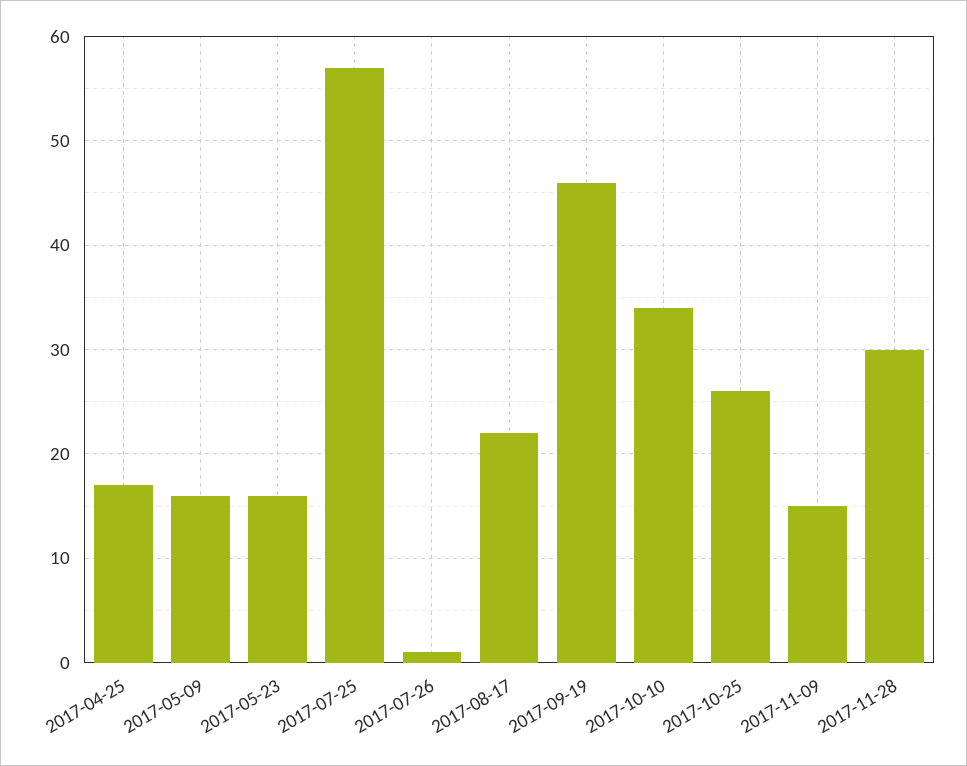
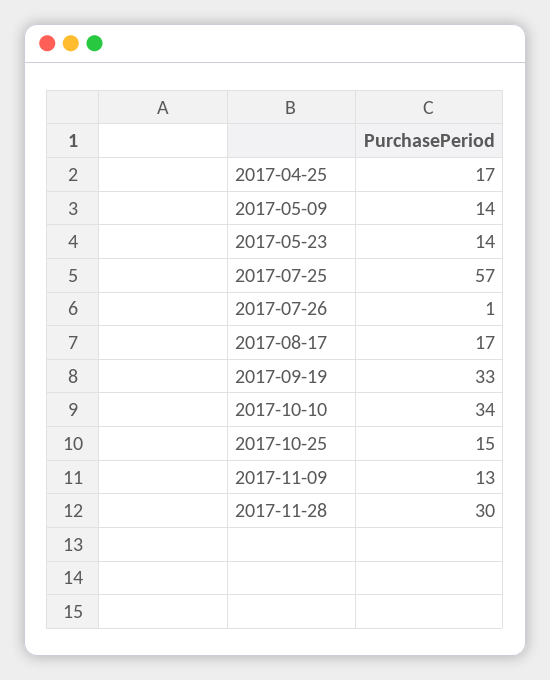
  {
    "2017-04-25": 17,
-   "2017-05-09": 16,
+   "2017-05-09": 14,
-   "2017-05-23": 16,
+   "2017-05-23": 14,
    "2017-07-25": 57,
    "2017-07-26": 1,
-   "2017-08-17": 22,
+   "2017-08-17": 17,
-   "2017-09-19": 46,
+   "2017-09-19": 33,
    "2017-10-10": 34,
-   "2017-10-25": 26,
+   "2017-10-25": 15,
-   "2017-11-09": 15,
+   "2017-11-09": 13,
    "2017-11-28": 30
  }

